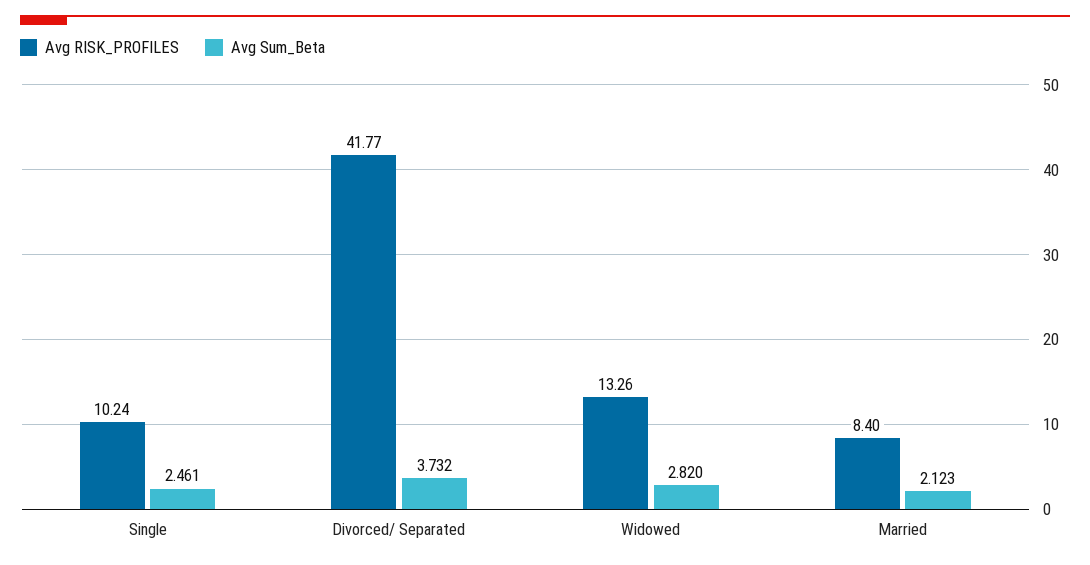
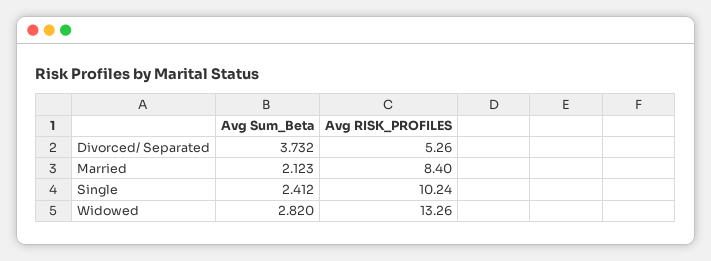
  {
    "Avg RISK_PROFILES": {
      "Single": 10.24,
-     "Divorced/ Separated": 41.77,
+     "Divorced/ Separated": 5.26,
      "Widowed": 13.26,
      "Married": 8.4
    },
    "Avg Sum_Beta": {
-     "Single": 2.461,
+     "Single": 2.412,
      "Divorced/ Separated": 3.732,
      "Widowed": 2.82,
      "Married": 2.123
    }
  }

